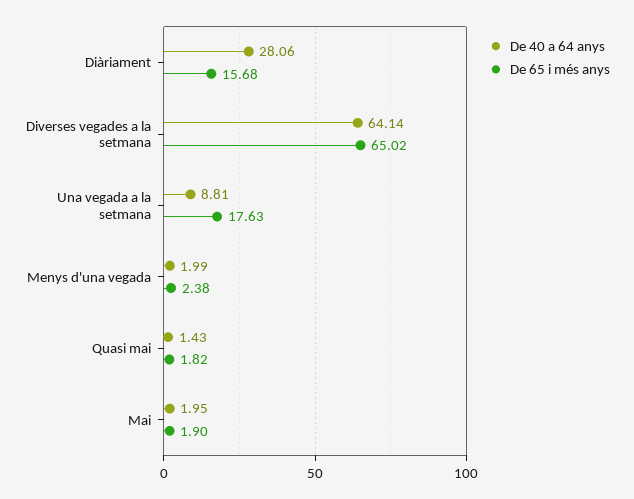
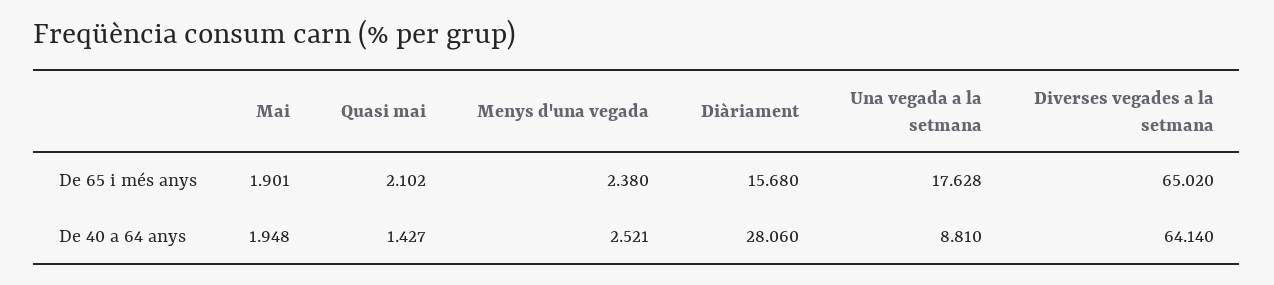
  {
    "De 40 a 64 anys": {
      "Diàriament": 28.06,
      "Diverses vegades a la setmana": 64.14,
      "Una vegada a la setmana": 8.81,
-     "Menys d'una vegada": 1.99,
+     "Menys d'una vegada": 2.521,
      "Quasi mai": 1.427,
      "Mai": 1.948
    },
    "De 65 i més anys": {
      "Diàriament": 15.68,
      "Diverses vegades a la setmana": 65.02,
      "Una vegada a la setmana": 17.628,
      "Menys d'una vegada": 2.38,
-     "Quasi mai": 1.82,
+     "Quasi mai": 2.102,
      "Mai": 1.901
    }
  }

